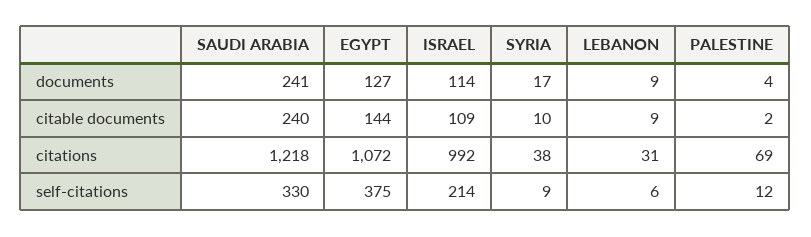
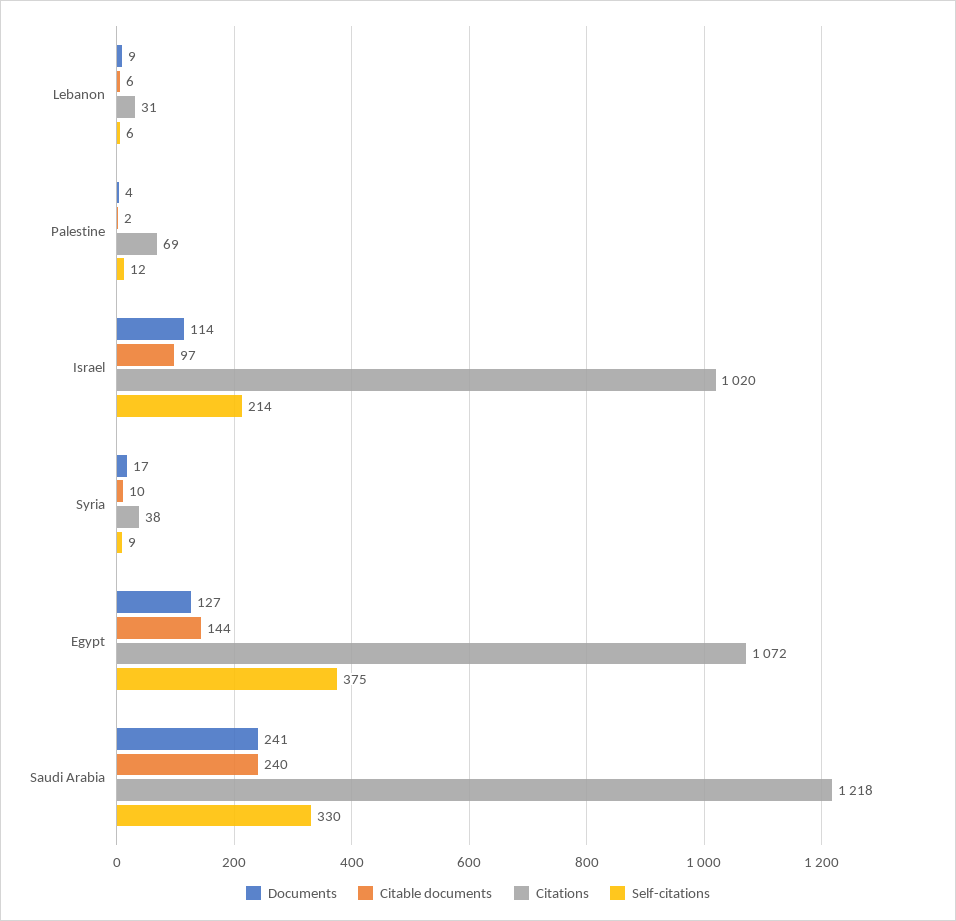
  {
    "documents": {
      "SAUDI ARABIA": 241,
      "EGYPT": 127,
      "ISRAEL": 114,
      "SYRIA": 17,
      "LEBANON": 9,
      "PALESTINE": 4
    },
    "citable documents": {
      "SAUDI ARABIA": 240,
      "EGYPT": 144,
-     "ISRAEL": 109,
+     "ISRAEL": 97,
      "SYRIA": 10,
-     "LEBANON": 9,
+     "LEBANON": 6,
      "PALESTINE": 2
    },
    "citations": {
      "SAUDI ARABIA": 1218,
      "EGYPT": 1072,
-     "ISRAEL": 992,
+     "ISRAEL": 1020,
      "SYRIA": 38,
      "LEBANON": 31,
      "PALESTINE": 69
    },
    "self-citations": {
      "SAUDI ARABIA": 330,
      "EGYPT": 375,
      "ISRAEL": 214,
      "SYRIA": 9,
      "LEBANON": 6,
      "PALESTINE": 12
    }
  }

